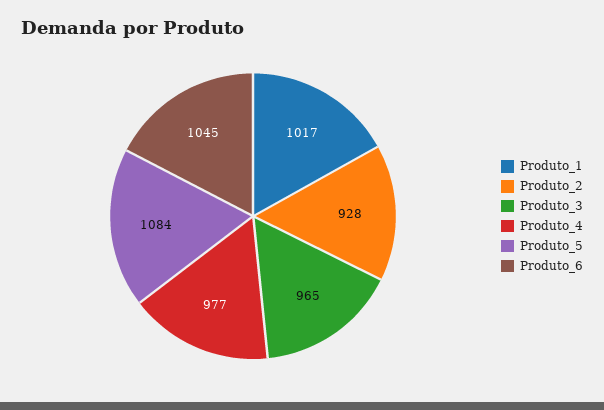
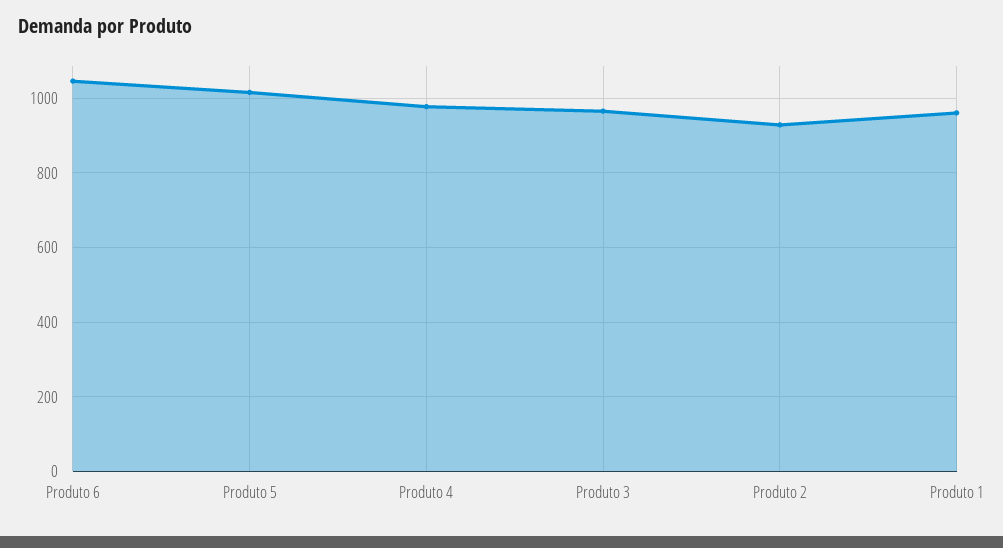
  {
-   "Produto_1": 1017,
+   "Produto_1": 960,
    "Produto_2": 928,
    "Produto_3": 965,
    "Produto_4": 977,
-   "Produto_5": 1084,
+   "Produto_5": 1020,
    "Produto_6": 1045
  }

